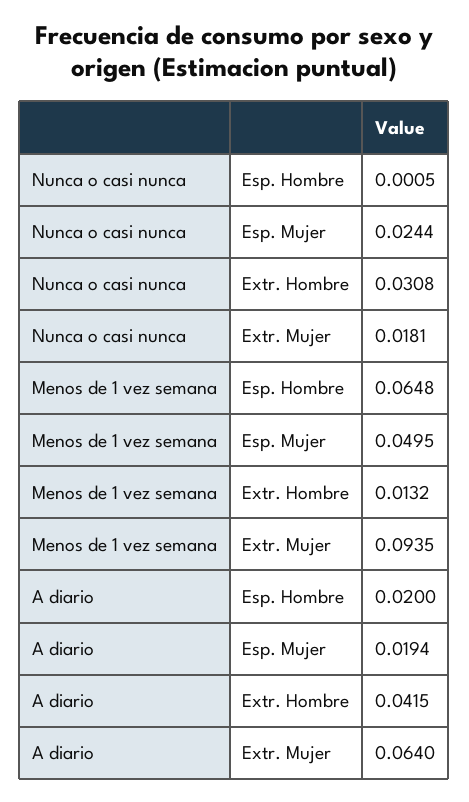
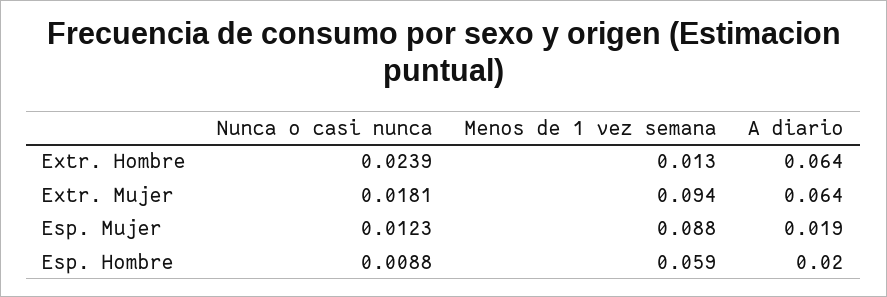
  {
    "Nunca o casi nunca": {
-     "Esp. Hombre": 0.0005,
+     "Esp. Hombre": 0.0088,
-     "Esp. Mujer": 0.0244,
+     "Esp. Mujer": 0.0123,
-     "Extr. Hombre": 0.0308,
+     "Extr. Hombre": 0.0239,
      "Extr. Mujer": 0.0181
    },
    "Menos de 1 vez semana": {
-     "Esp. Hombre": 0.0648,
+     "Esp. Hombre": 0.059,
-     "Esp. Mujer": 0.0495,
+     "Esp. Mujer": 0.088,
      "Extr. Hombre": 0.0132,
      "Extr. Mujer": 0.0935
    },
    "A diario": {
      "Esp. Hombre": 0.02,
      "Esp. Mujer": 0.0194,
-     "Extr. Hombre": 0.0415,
+     "Extr. Hombre": 0.064,
      "Extr. Mujer": 0.064
    }
  }

